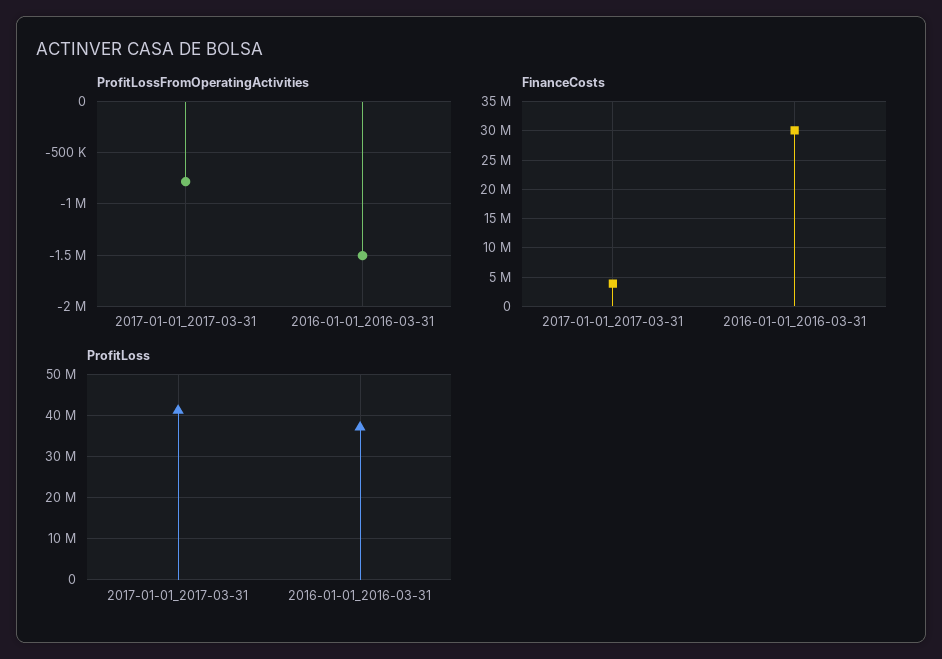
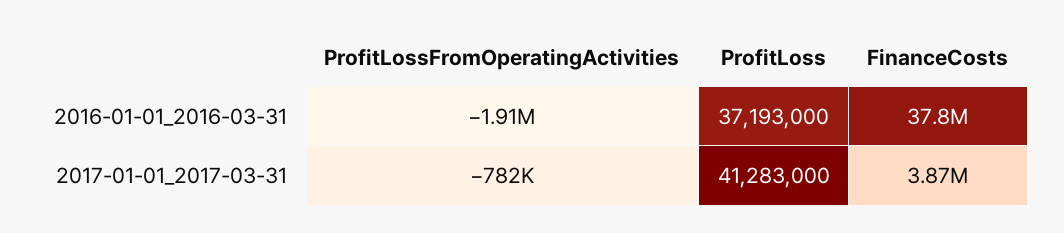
  {
    "ProfitLossFromOperatingActivities": {
      "2017-01-01_2017-03-31": -782000,
-     "2016-01-01_2016-03-31": -1500000
+     "2016-01-01_2016-03-31": -1910000
    },
    "FinanceCosts": {
      "2017-01-01_2017-03-31": 3870000,
-     "2016-01-01_2016-03-31": 30000000
+     "2016-01-01_2016-03-31": 37800000
    },
    "ProfitLoss": {
      "2017-01-01_2017-03-31": 41283000,
      "2016-01-01_2016-03-31": 37193000
    }
  }

